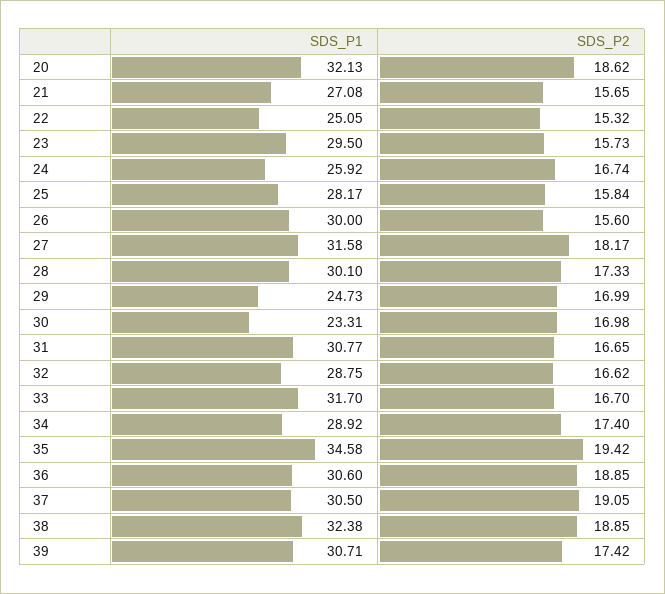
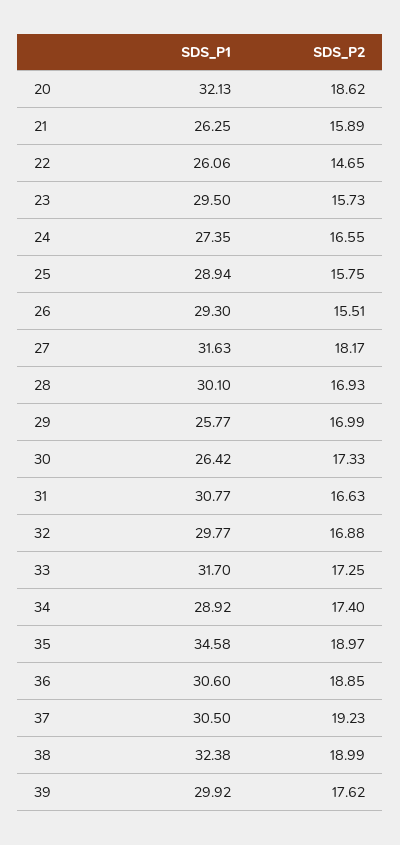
  {
    "SDS_P1": {
      "20": 32.13,
-     "21": 27.08,
+     "21": 26.25,
-     "22": 25.05,
+     "22": 26.06,
      "23": 29.5,
-     "24": 25.92,
+     "24": 27.35,
-     "25": 28.17,
+     "25": 28.94,
-     "26": 30,
+     "26": 29.3,
-     "27": 31.58,
+     "27": 31.63,
      "28": 30.1,
-     "29": 24.73,
+     "29": 25.77,
-     "30": 23.31,
+     "30": 26.42,
      "31": 30.77,
-     "32": 28.75,
+     "32": 29.77,
      "33": 31.7,
      "34": 28.92,
      "35": 34.58,
      "36": 30.6,
      "37": 30.5,
      "38": 32.38,
-     "39": 30.71
+     "39": 29.92
    },
    "SDS_P2": {
      "20": 18.62,
-     "21": 15.65,
+     "21": 15.89,
-     "22": 15.32,
+     "22": 14.65,
      "23": 15.73,
-     "24": 16.74,
+     "24": 16.55,
-     "25": 15.84,
+     "25": 15.75,
-     "26": 15.6,
+     "26": 15.51,
      "27": 18.17,
-     "28": 17.33,
+     "28": 16.93,
      "29": 16.99,
-     "30": 16.98,
+     "30": 17.33,
-     "31": 16.65,
+     "31": 16.63,
-     "32": 16.62,
+     "32": 16.88,
-     "33": 16.7,
+     "33": 17.25,
      "34": 17.4,
-     "35": 19.42,
+     "35": 18.97,
      "36": 18.85,
-     "37": 19.05,
+     "37": 19.23,
-     "38": 18.85,
+     "38": 18.99,
-     "39": 17.42
+     "39": 17.62
    }
  }

